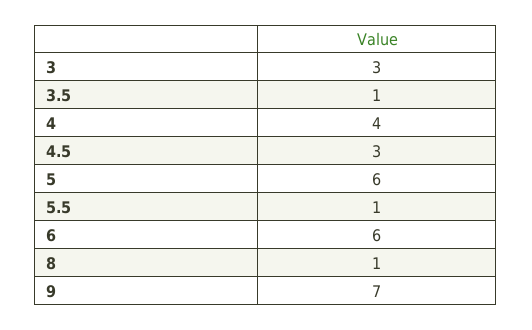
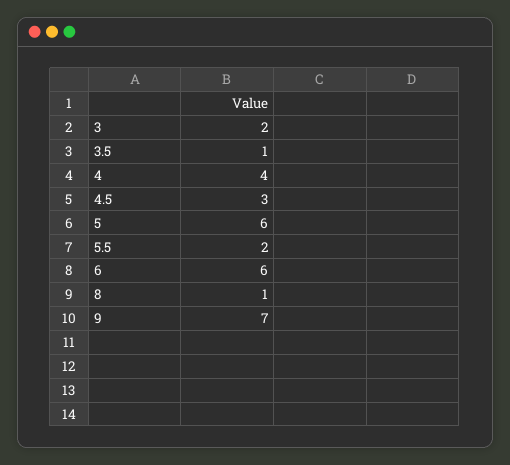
  {
-   "3": 3,
+   "3": 2,
    "3.5": 1,
    "4": 4,
    "4.5": 3,
    "5": 6,
-   "5.5": 1,
+   "5.5": 2,
    "6": 6,
    "8": 1,
    "9": 7
  }

